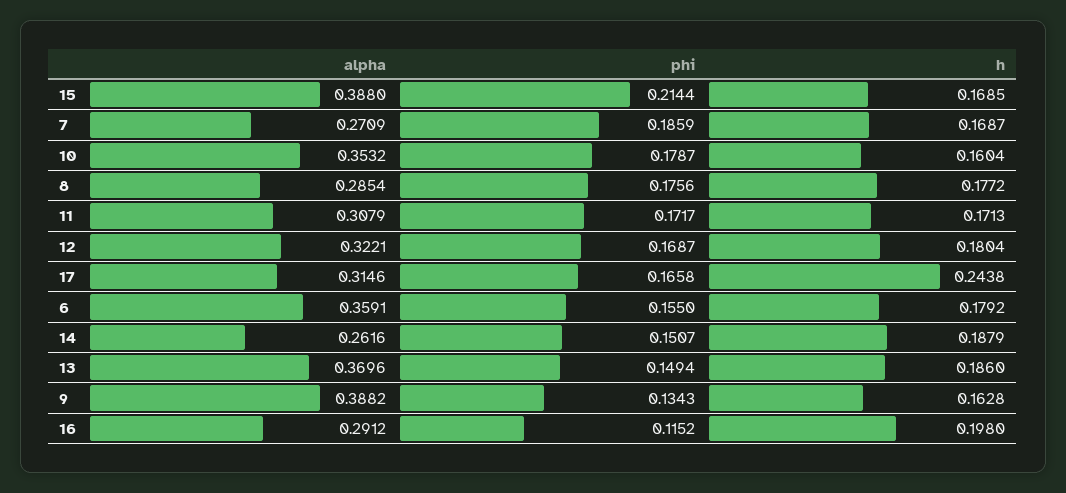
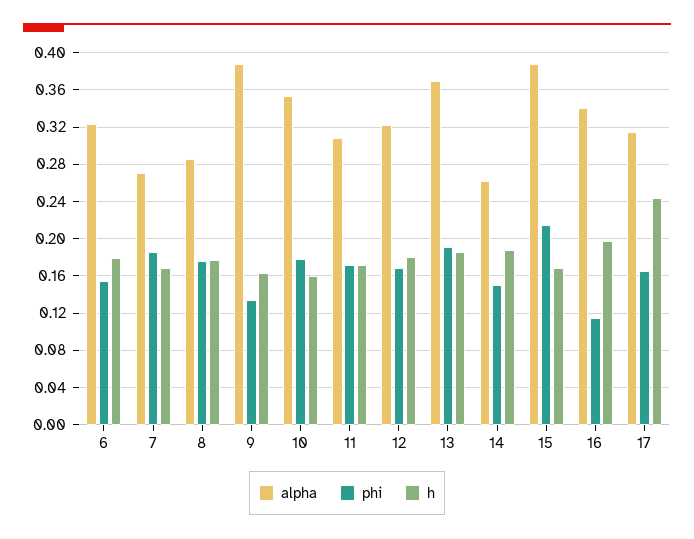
  {
    "alpha": {
      "15": 0.388,
      "7": 0.2709,
      "10": 0.3532,
      "8": 0.2854,
      "11": 0.3079,
      "12": 0.3221,
      "17": 0.3146,
-     "6": 0.3591,
+     "6": 0.32,
      "14": 0.2616,
      "13": 0.3696,
      "9": 0.3882,
-     "16": 0.2912
+     "16": 0.34
    },
    "phi": {
      "15": 0.2144,
      "7": 0.1859,
      "10": 0.1787,
      "8": 0.1756,
      "11": 0.1717,
      "12": 0.1687,
      "17": 0.1658,
      "6": 0.155,
      "14": 0.1507,
-     "13": 0.1494,
+     "13": 0.19,
      "9": 0.1343,
      "16": 0.1152
    },
    "h": {
      "15": 0.1685,
      "7": 0.1687,
      "10": 0.1604,
      "8": 0.1772,
      "11": 0.1713,
      "12": 0.1804,
      "17": 0.2438,
      "6": 0.1792,
      "14": 0.1879,
      "13": 0.186,
      "9": 0.1628,
      "16": 0.198
    }
  }

